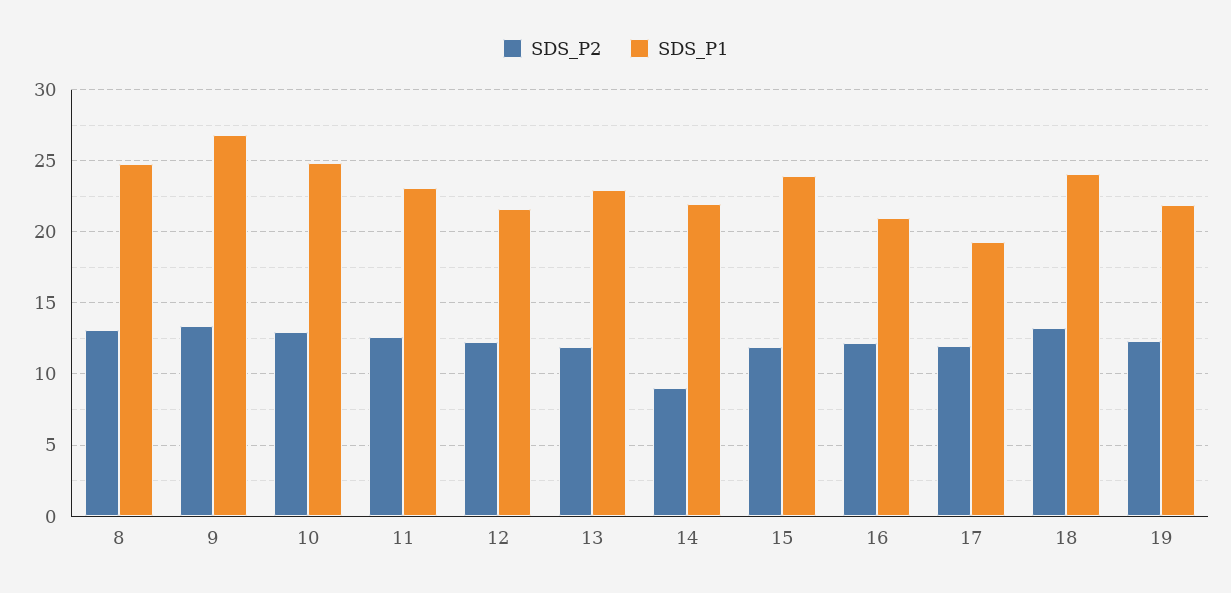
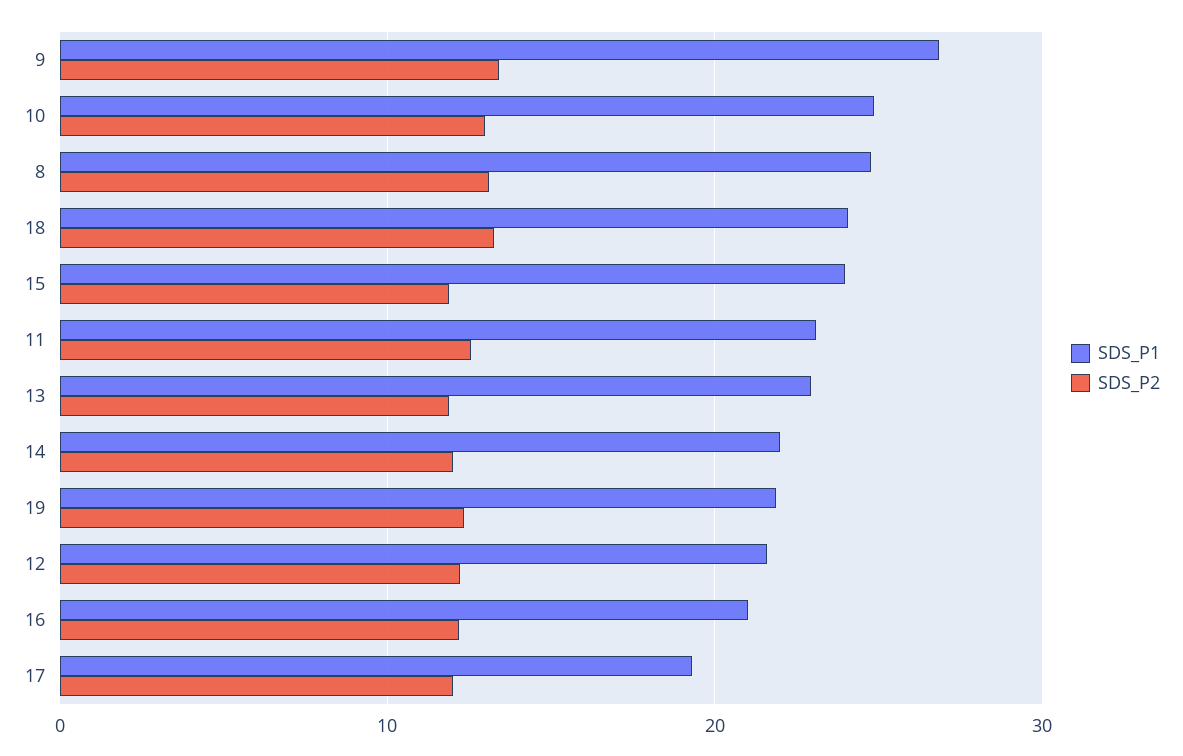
  {
    "SDS_P2": {
      "8": 13,
      "9": 13.5,
      "10": 13,
      "11": 12.5,
      "12": 12,
      "13": 12,
-     "14": 9,
+     "14": 12,
      "15": 12,
      "16": 12,
      "17": 12,
      "18": 13.5,
      "19": 12.5
    },
    "SDS_P1": {
      "8": 25,
      "9": 27,
      "10": 25,
      "11": 23,
      "12": 21.5,
      "13": 23,
      "14": 22,
      "15": 24,
      "16": 21,
      "17": 19.5,
      "18": 24,
      "19": 22
    }
  }

